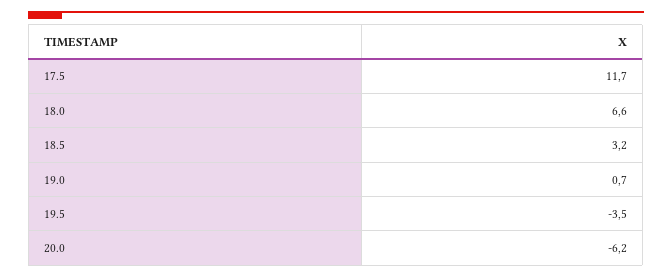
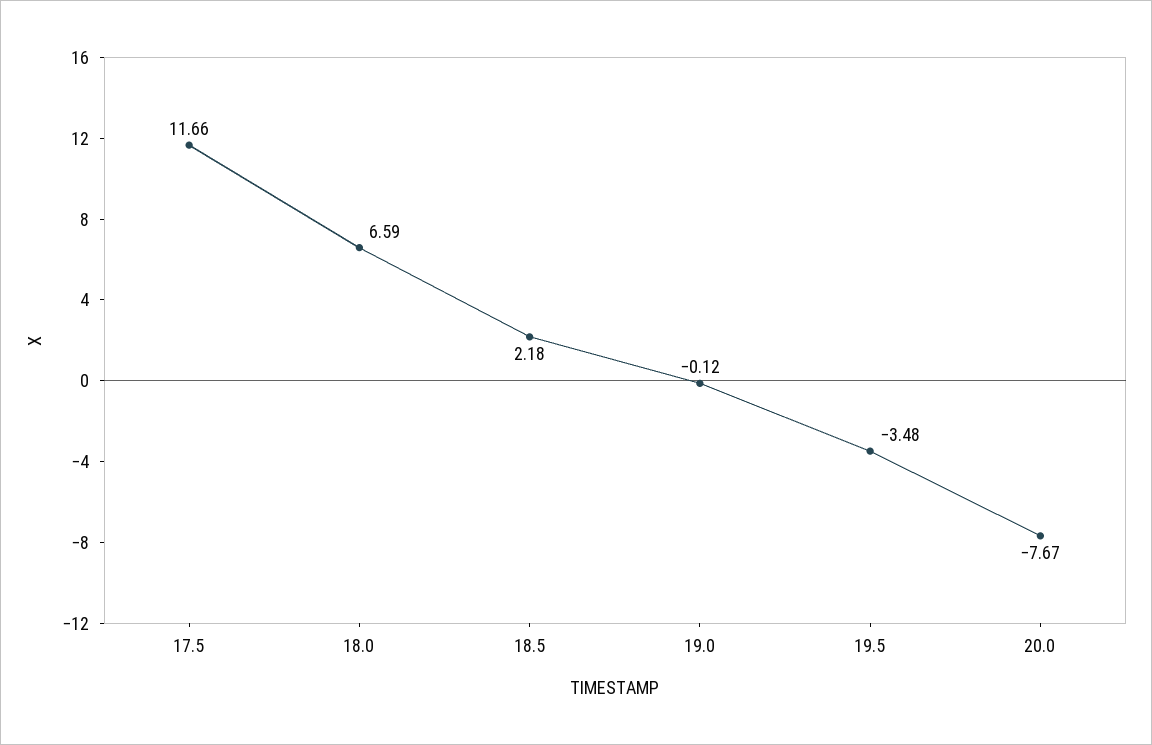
  {
    "17.5": 11.66,
    "18.0": 6.59,
-   "18.5": 3.2,
+   "18.5": 2.18,
-   "19.0": 0.7,
+   "19.0": -0.12,
    "19.5": -3.48,
-   "20.0": -6.2
+   "20.0": -7.67
  }

